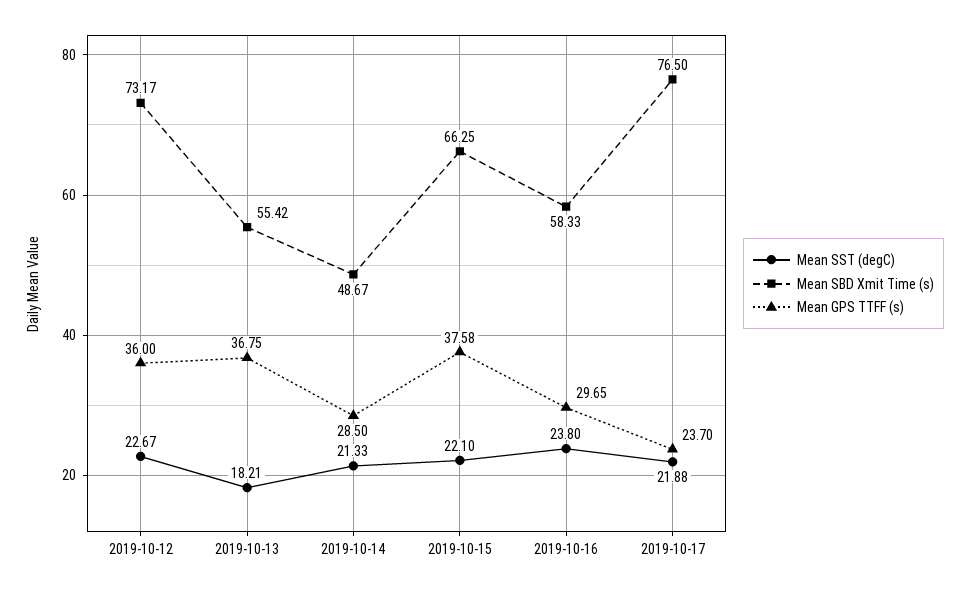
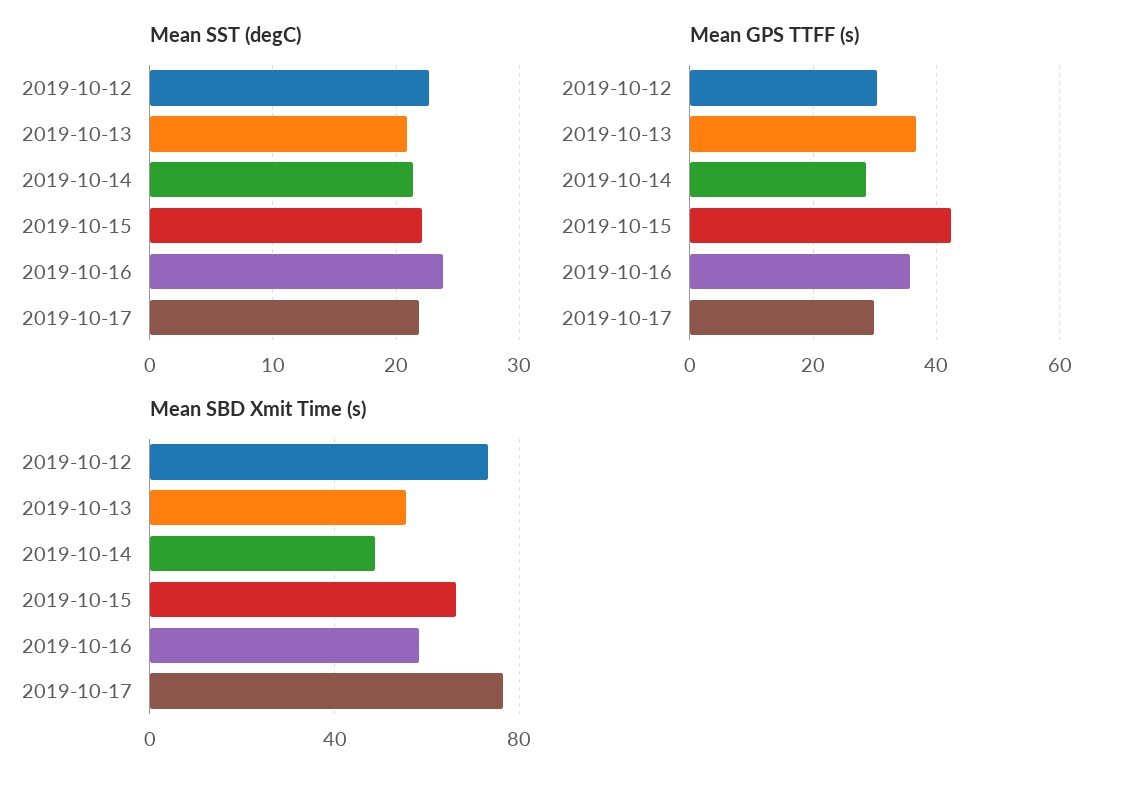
  {
    "Mean SST (degC)": {
      "2019-10-12": 22.67,
-     "2019-10-13": 18.21,
+     "2019-10-13": 21,
      "2019-10-14": 21.33,
      "2019-10-15": 22.1,
      "2019-10-16": 23.8,
      "2019-10-17": 21.88
    },
    "Mean SBD Xmit Time (s)": {
      "2019-10-12": 73.17,
      "2019-10-13": 55.42,
      "2019-10-14": 48.67,
      "2019-10-15": 66.25,
      "2019-10-16": 58.33,
      "2019-10-17": 76.5
    },
    "Mean GPS TTFF (s)": {
-     "2019-10-12": 36,
+     "2019-10-12": 30,
      "2019-10-13": 36.75,
      "2019-10-14": 28.5,
-     "2019-10-15": 37.58,
+     "2019-10-15": 42,
-     "2019-10-16": 29.65,
+     "2019-10-16": 36,
-     "2019-10-17": 23.7
+     "2019-10-17": 30
    }
  }

